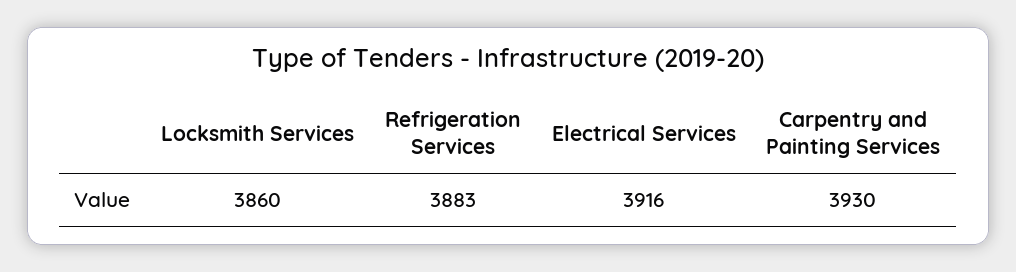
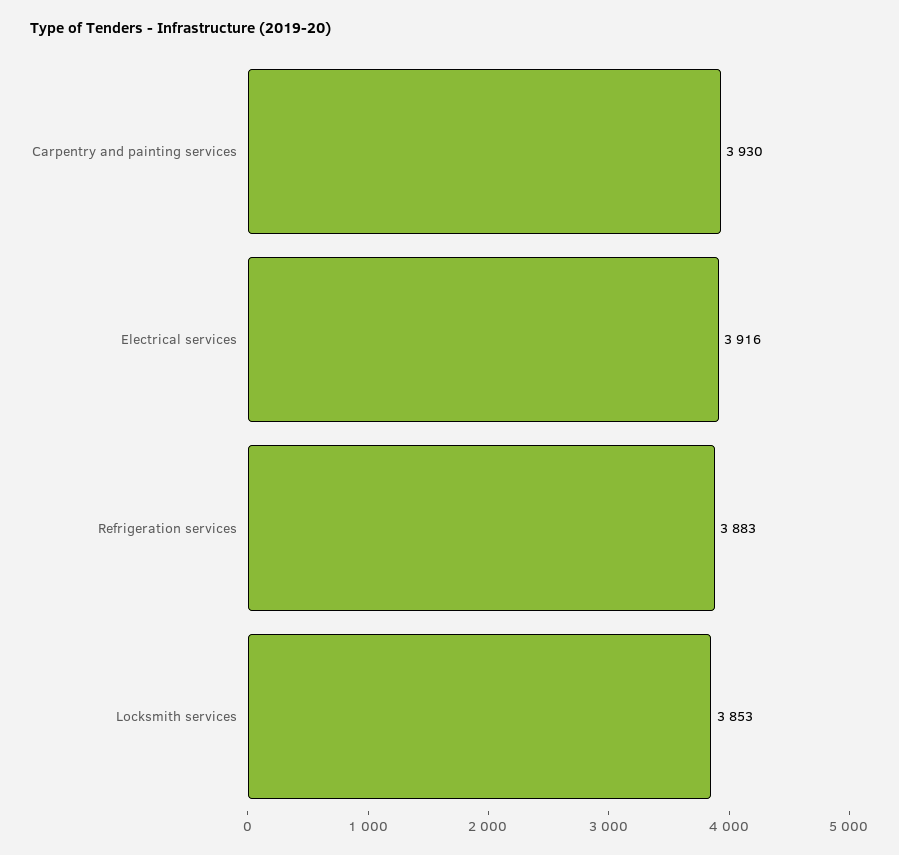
  {
-   "Locksmith Services": 3860,
+   "Locksmith Services": 3853,
    "Refrigeration Services": 3883,
    "Electrical Services": 3916,
    "Carpentry and Painting Services": 3930
  }

